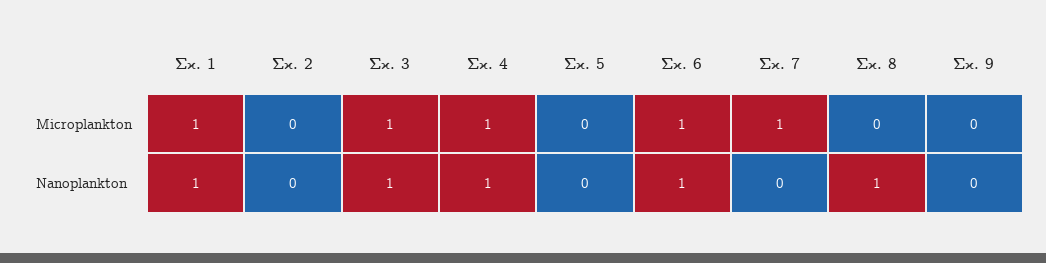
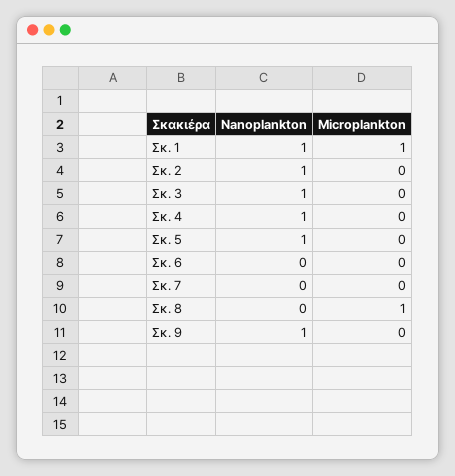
  {
    "Σκ. 1": {
      "Microplankton": 1,
      "Nanoplankton": 1
    },
    "Σκ. 2": {
      "Microplankton": 0,
-     "Nanoplankton": 0
+     "Nanoplankton": 1
    },
    "Σκ. 3": {
-     "Microplankton": 1,
+     "Microplankton": 0,
      "Nanoplankton": 1
    },
    "Σκ. 4": {
-     "Microplankton": 1,
+     "Microplankton": 0,
      "Nanoplankton": 1
    },
    "Σκ. 5": {
      "Microplankton": 0,
-     "Nanoplankton": 0
+     "Nanoplankton": 1
    },
    "Σκ. 6": {
-     "Microplankton": 1,
+     "Microplankton": 0,
-     "Nanoplankton": 1
+     "Nanoplankton": 0
    },
    "Σκ. 7": {
-     "Microplankton": 1,
+     "Microplankton": 0,
      "Nanoplankton": 0
    },
    "Σκ. 8": {
-     "Microplankton": 0,
+     "Microplankton": 1,
-     "Nanoplankton": 1
+     "Nanoplankton": 0
    },
    "Σκ. 9": {
      "Microplankton": 0,
-     "Nanoplankton": 0
+     "Nanoplankton": 1
    }
  }

